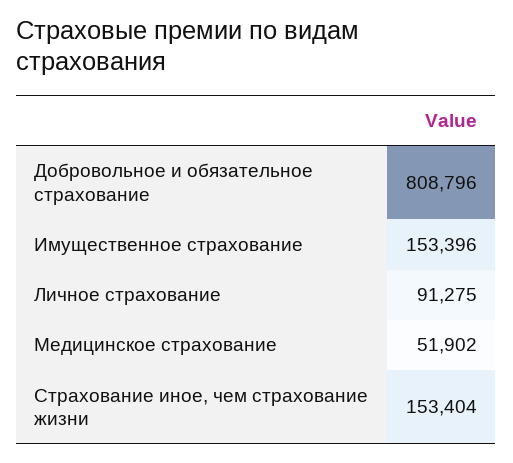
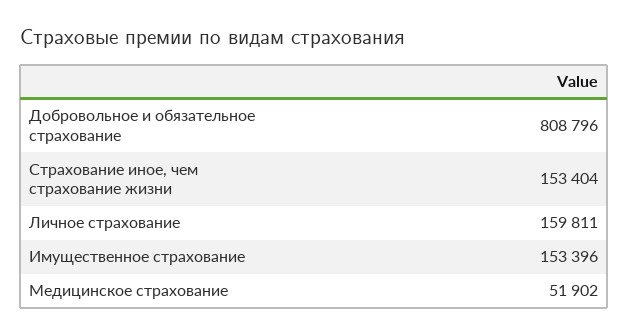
  {
    "Добровольное и обязательное страхование": 808796,
    "Имущественное страхование": 153396,
-   "Личное страхование": 91275,
+   "Личное страхование": 159811,
    "Медицинское страхование": 51902,
    "Страхование иное, чем страхование жизни": 153404
  }

